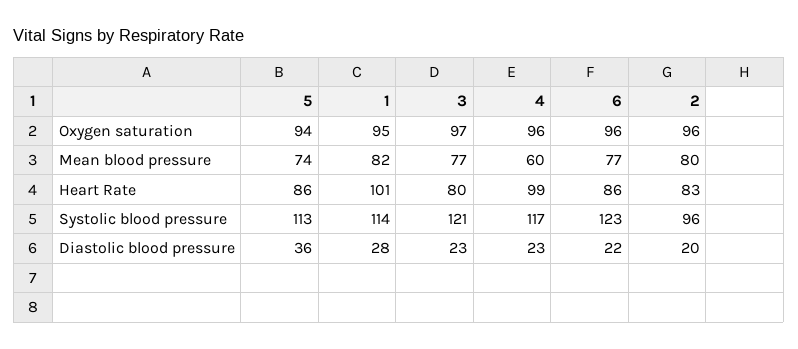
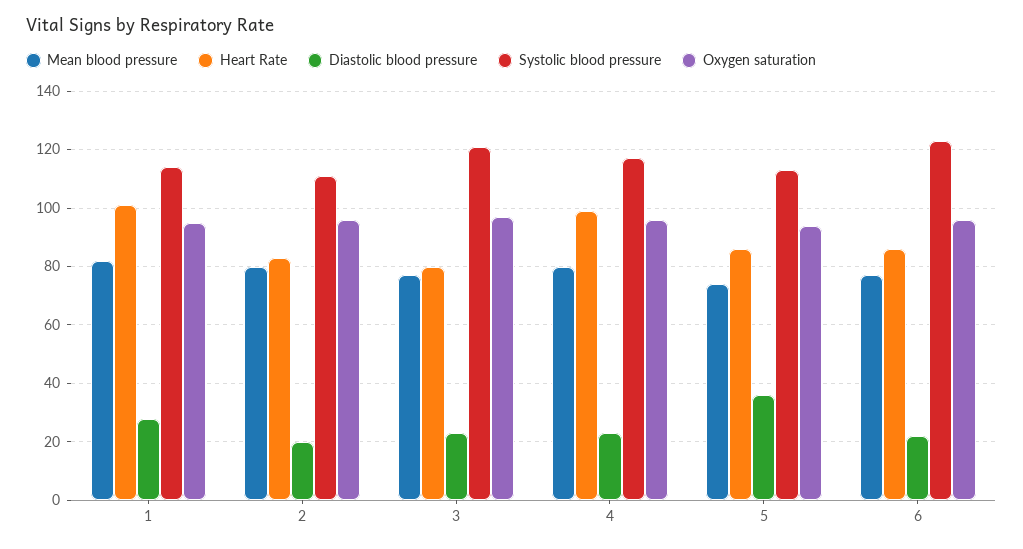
  {
    "Oxygen saturation": {
      "5": 94,
      "1": 95,
      "3": 97,
      "4": 96,
      "6": 96,
      "2": 96
    },
    "Mean blood pressure": {
      "5": 74,
      "1": 82,
      "3": 77,
-     "4": 60,
+     "4": 80,
      "6": 77,
      "2": 80
    },
    "Heart Rate": {
      "5": 86,
      "1": 101,
      "3": 80,
      "4": 99,
      "6": 86,
      "2": 83
    },
    "Systolic blood pressure": {
      "5": 113,
      "1": 114,
      "3": 121,
      "4": 117,
      "6": 123,
-     "2": 96
+     "2": 110
    },
    "Diastolic blood pressure": {
      "5": 36,
      "1": 28,
      "3": 23,
      "4": 23,
      "6": 22,
      "2": 20
    }
  }

